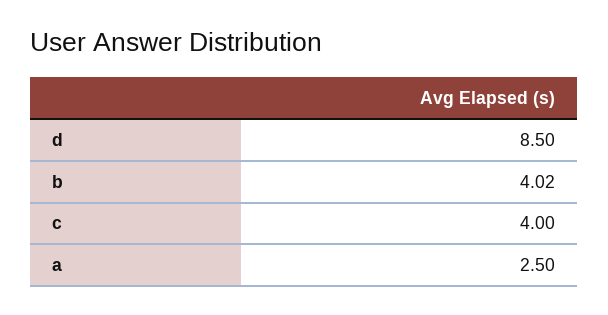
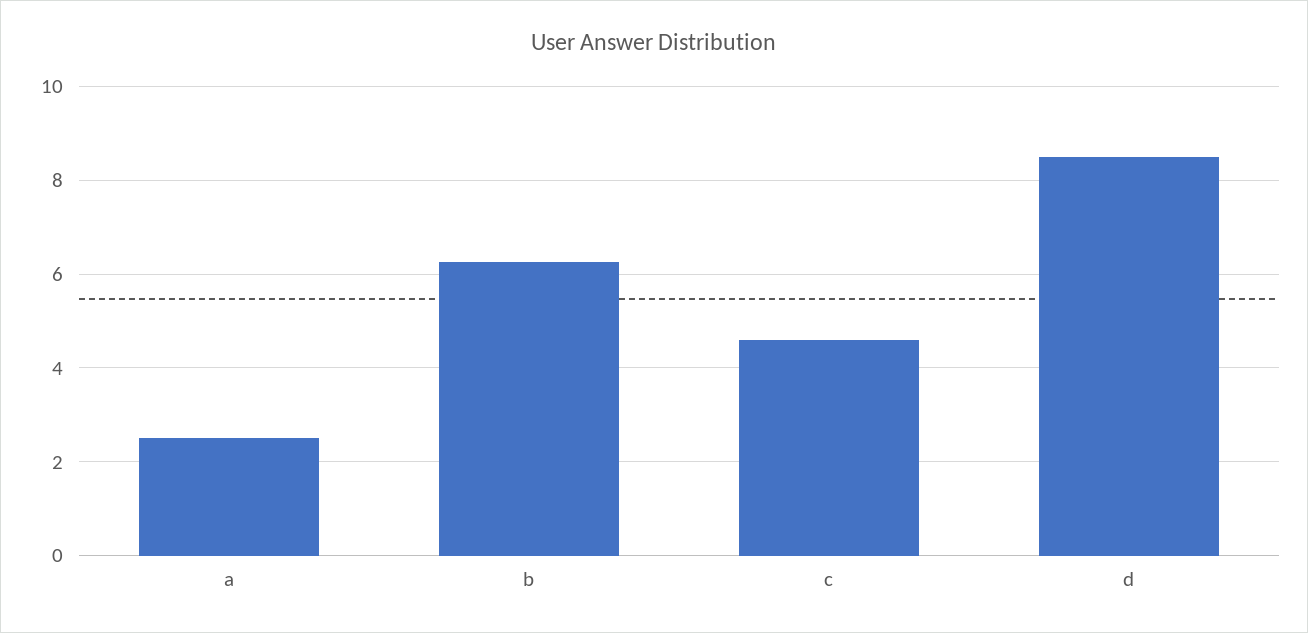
  {
    "d": 8.5,
-   "b": 4.02,
+   "b": 6.2,
-   "c": 4,
+   "c": 4.6,
    "a": 2.5
  }

